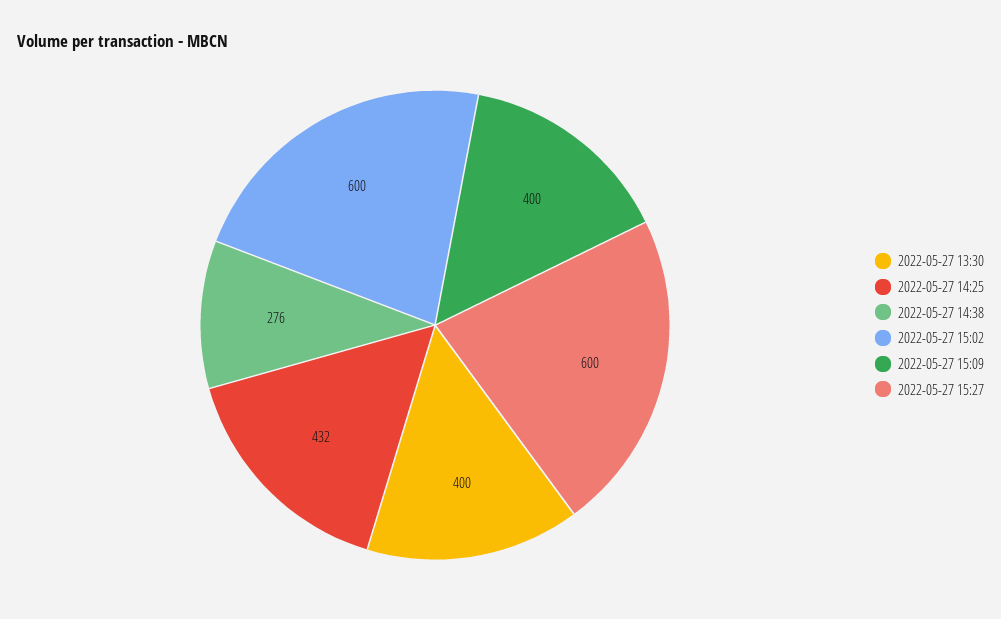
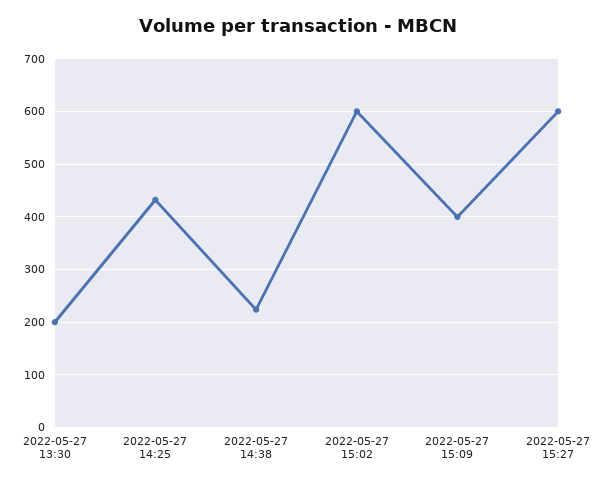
  {
-   "2022-05-27 13:30": 400,
+   "2022-05-27 13:30": 200,
    "2022-05-27 14:25": 432,
-   "2022-05-27 14:38": 276,
+   "2022-05-27 14:38": 220,
    "2022-05-27 15:02": 600,
    "2022-05-27 15:09": 400,
    "2022-05-27 15:27": 600
  }

